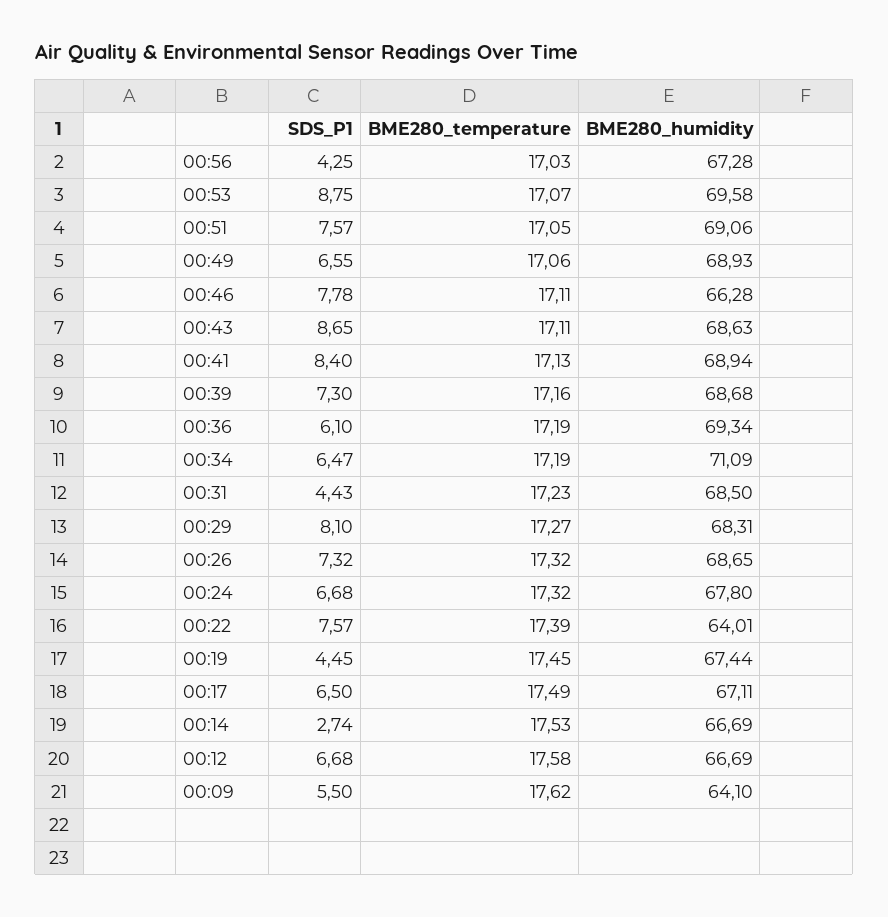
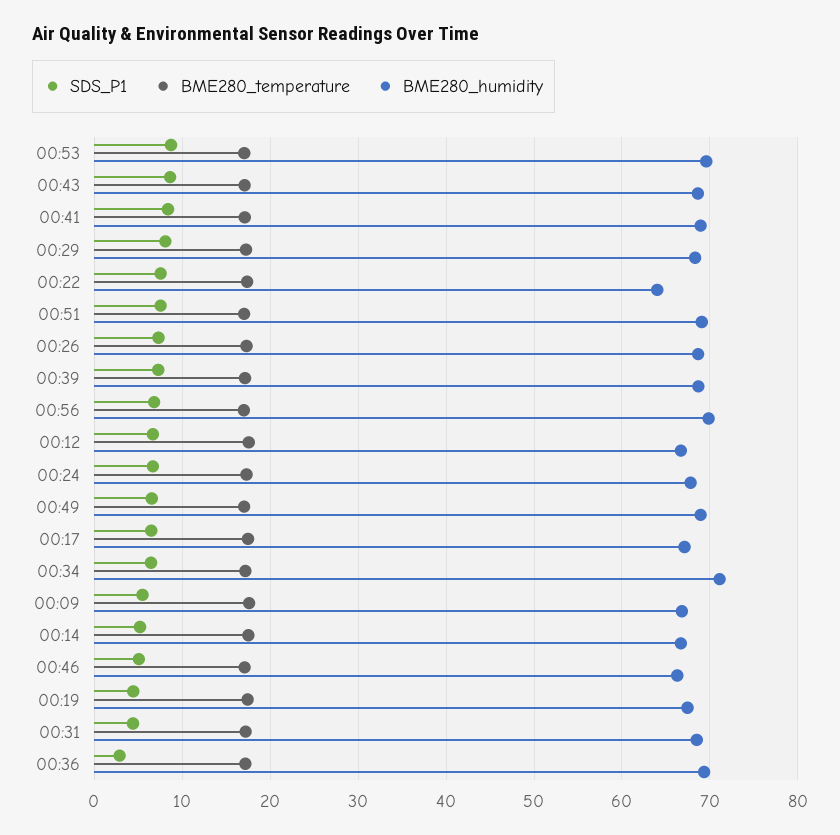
  {
    "SDS_P1": {
-     "00:56": 4.25,
+     "00:56": 7,
      "00:53": 8.75,
      "00:51": 7.57,
      "00:49": 6.55,
-     "00:46": 7.78,
+     "00:46": 5,
      "00:43": 8.65,
      "00:41": 8.4,
      "00:39": 7.3,
-     "00:36": 6.1,
+     "00:36": 3,
      "00:34": 6.47,
      "00:31": 4.43,
      "00:29": 8.1,
      "00:26": 7.32,
      "00:24": 6.68,
      "00:22": 7.57,
      "00:19": 4.45,
      "00:17": 6.5,
-     "00:14": 2.74,
+     "00:14": 5,
      "00:12": 6.68,
      "00:09": 5.5
    },
    "BME280_temperature": {
      "00:56": 17.03,
      "00:53": 17.07,
      "00:51": 17.05,
      "00:49": 17.06,
      "00:46": 17.11,
      "00:43": 17.11,
      "00:41": 17.13,
      "00:39": 17.16,
      "00:36": 17.19,
      "00:34": 17.19,
      "00:31": 17.23,
      "00:29": 17.27,
      "00:26": 17.32,
      "00:24": 17.32,
      "00:22": 17.39,
      "00:19": 17.45,
      "00:17": 17.49,
      "00:14": 17.53,
      "00:12": 17.58,
      "00:09": 17.62
    },
    "BME280_humidity": {
-     "00:56": 67.28,
+     "00:56": 70,
      "00:53": 69.58,
      "00:51": 69.06,
      "00:49": 68.93,
      "00:46": 66.28,
      "00:43": 68.63,
      "00:41": 68.94,
      "00:39": 68.68,
      "00:36": 69.34,
      "00:34": 71.09,
      "00:31": 68.5,
      "00:29": 68.31,
      "00:26": 68.65,
      "00:24": 67.8,
      "00:22": 64.01,
      "00:19": 67.44,
      "00:17": 67.11,
      "00:14": 66.69,
      "00:12": 66.69,
-     "00:09": 64.1
+     "00:09": 67
    }
  }

